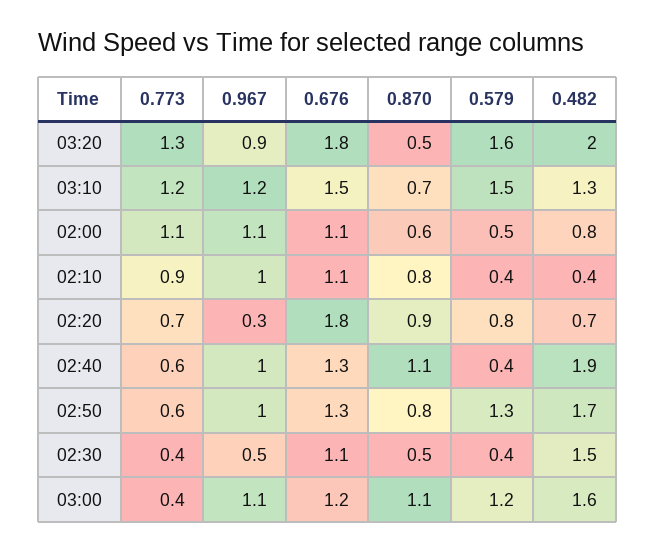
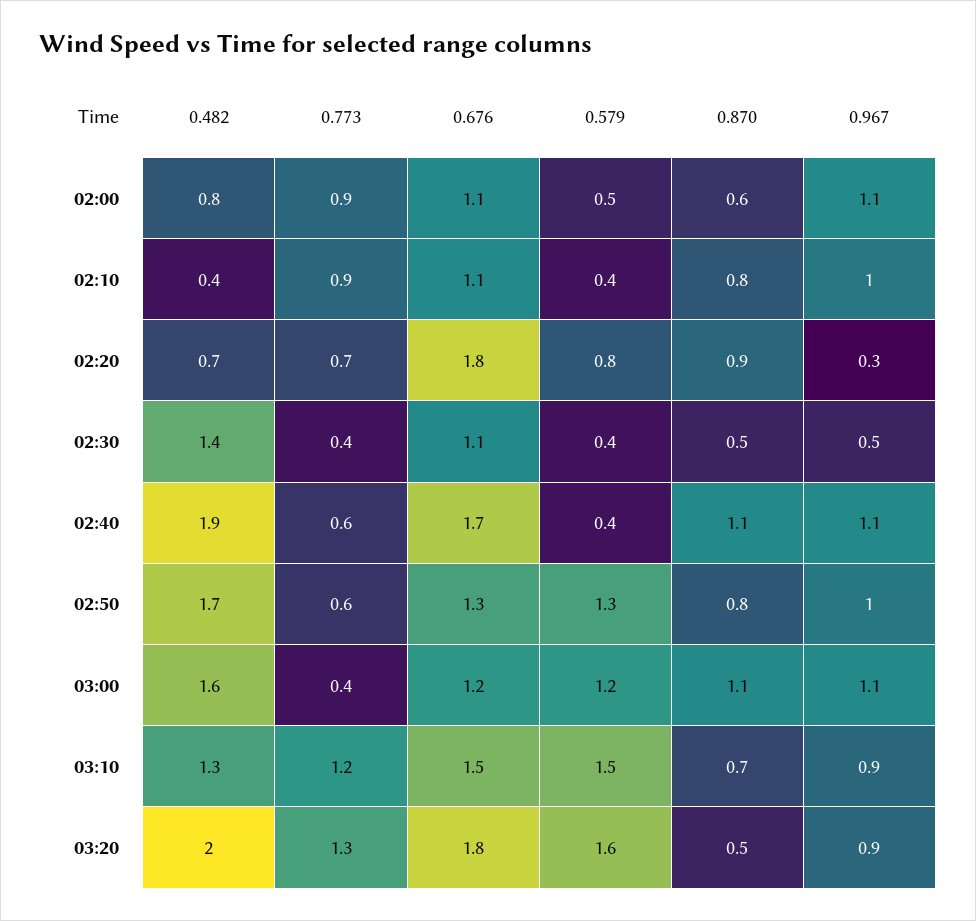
  {
    "0.773": {
      "03:20": 1.3,
      "03:10": 1.2,
-     "02:00": 1.1,
+     "02:00": 0.9,
      "02:10": 0.9,
      "02:20": 0.7,
      "02:40": 0.6,
      "02:50": 0.6,
      "02:30": 0.4,
      "03:00": 0.4
    },
    "0.967": {
      "03:20": 0.9,
-     "03:10": 1.2,
+     "03:10": 0.9,
      "02:00": 1.1,
      "02:10": 1,
      "02:20": 0.3,
-     "02:40": 1,
+     "02:40": 1.1,
      "02:50": 1,
      "02:30": 0.5,
      "03:00": 1.1
    },
    "0.676": {
      "03:20": 1.8,
      "03:10": 1.5,
      "02:00": 1.1,
      "02:10": 1.1,
      "02:20": 1.8,
-     "02:40": 1.3,
+     "02:40": 1.7,
      "02:50": 1.3,
      "02:30": 1.1,
      "03:00": 1.2
    },
    "0.870": {
      "03:20": 0.5,
      "03:10": 0.7,
      "02:00": 0.6,
      "02:10": 0.8,
      "02:20": 0.9,
      "02:40": 1.1,
      "02:50": 0.8,
      "02:30": 0.5,
      "03:00": 1.1
    },
    "0.579": {
      "03:20": 1.6,
      "03:10": 1.5,
      "02:00": 0.5,
      "02:10": 0.4,
      "02:20": 0.8,
      "02:40": 0.4,
      "02:50": 1.3,
      "02:30": 0.4,
      "03:00": 1.2
    },
    "0.482": {
      "03:20": 2,
      "03:10": 1.3,
      "02:00": 0.8,
      "02:10": 0.4,
      "02:20": 0.7,
      "02:40": 1.9,
      "02:50": 1.7,
-     "02:30": 1.5,
+     "02:30": 1.4,
      "03:00": 1.6
    }
  }

